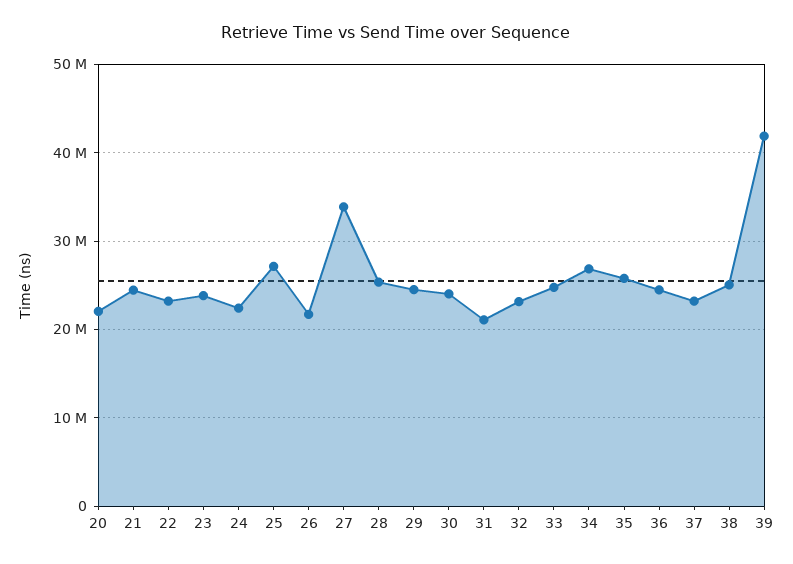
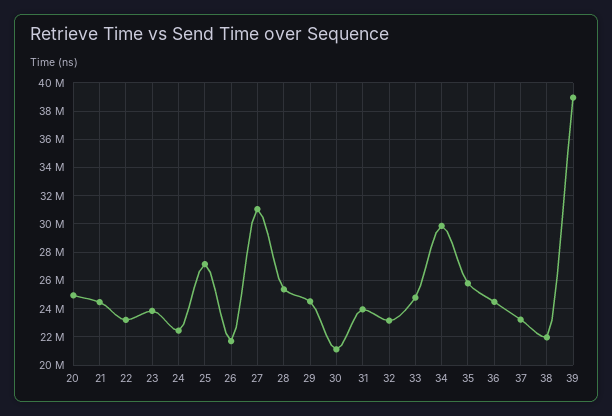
  {
-   "20": 22000000,
+   "20": 25000000,
    "21": 24500000,
    "22": 23000000,
    "23": 24000000,
    "24": 22500000,
    "25": 27000000,
    "26": 21500000,
-   "27": 34000000,
+   "27": 31000000,
    "28": 25500000,
    "29": 24500000,
-   "30": 24000000,
+   "30": 21000000,
-   "31": 21000000,
+   "31": 24000000,
    "32": 23000000,
    "33": 25000000,
-   "34": 27000000,
+   "34": 30000000,
    "35": 26000000,
    "36": 24500000,
    "37": 23000000,
-   "38": 25000000,
+   "38": 22000000,
-   "39": 42000000
+   "39": 39000000
  }

